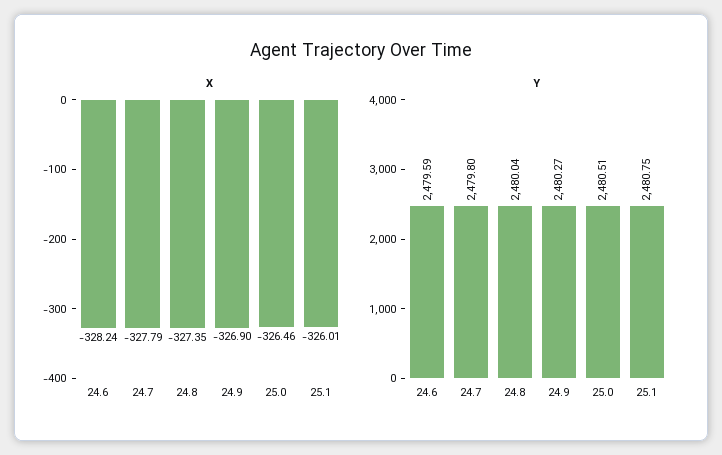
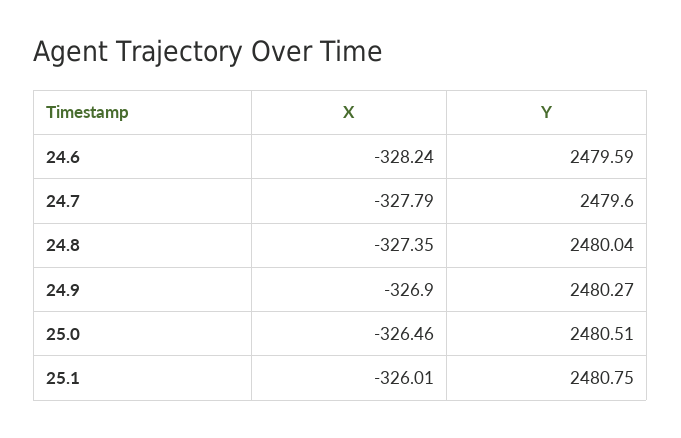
  {
    "X": {
      "24.6": -328.24,
      "24.7": -327.79,
      "24.8": -327.35,
      "24.9": -326.9,
      "25.0": -326.46,
      "25.1": -326.01
    },
    "Y": {
      "24.6": 2479.59,
-     "24.7": 2479.8,
+     "24.7": 2479.6,
      "24.8": 2480.04,
      "24.9": 2480.27,
      "25.0": 2480.51,
      "25.1": 2480.75
    }
  }

